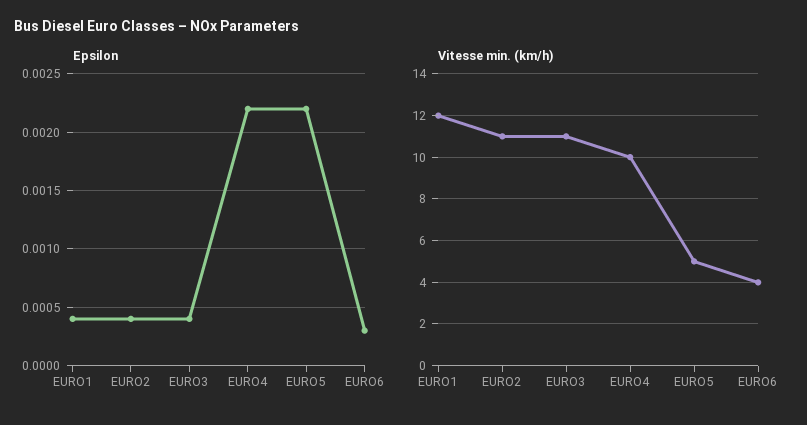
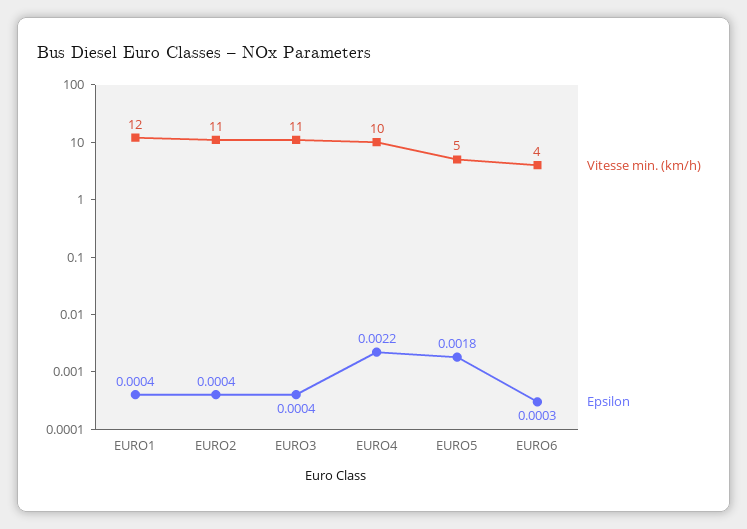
  {
    "Epsilon": {
      "EURO1": 0.0004,
      "EURO2": 0.0004,
      "EURO3": 0.0004,
      "EURO4": 0.0022,
-     "EURO5": 0.0022,
+     "EURO5": 0.0018,
      "EURO6": 0.0003
    },
    "Vitesse min. (km/h)": {
      "EURO1": 12,
      "EURO2": 11,
      "EURO3": 11,
      "EURO4": 10,
      "EURO5": 5,
      "EURO6": 4
    }
  }

